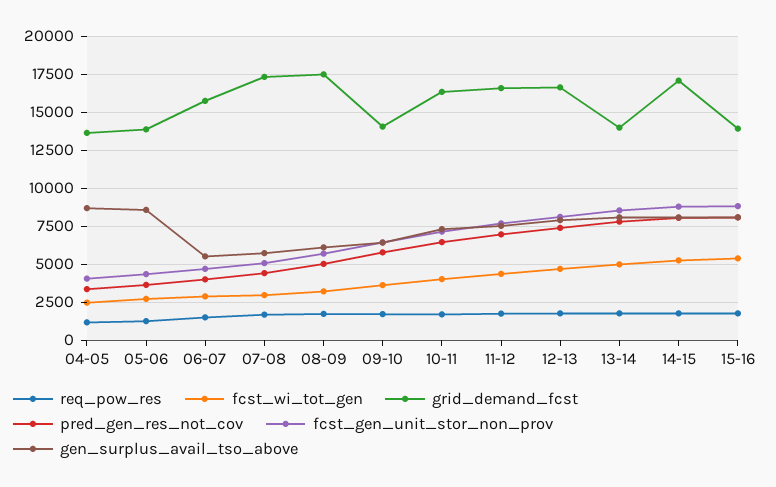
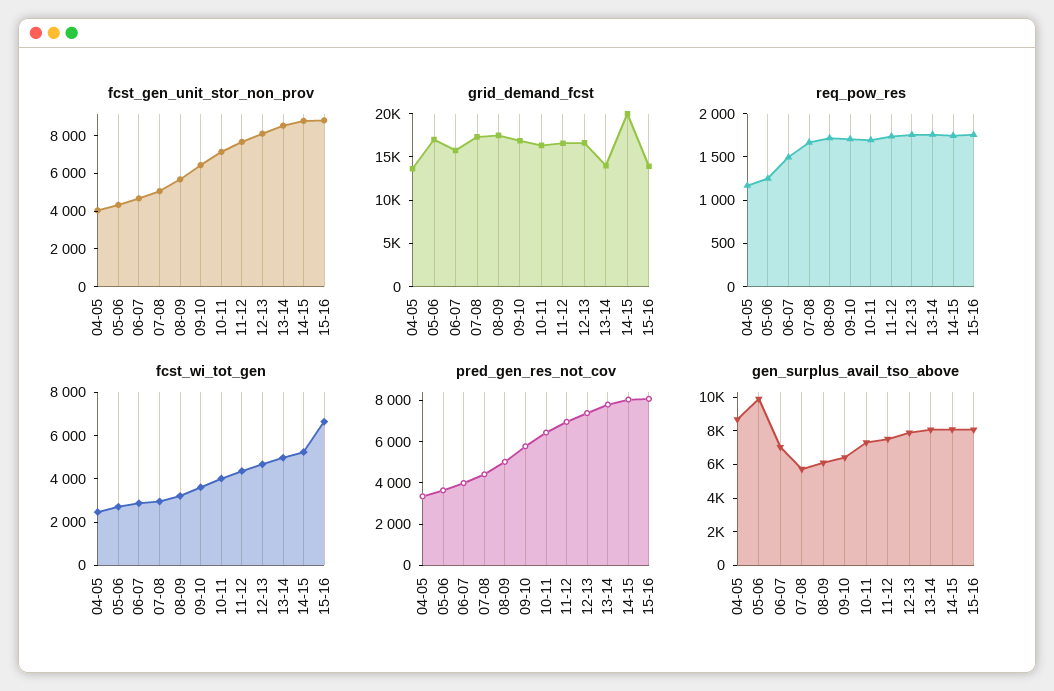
  {
    "req_pow_res": {
      "04-05": 1200,
      "05-06": 1300,
      "06-07": 1500,
      "07-08": 1700,
      "08-09": 1700,
      "09-10": 1700,
      "10-11": 1700,
      "11-12": 1700,
      "12-13": 1800,
      "13-14": 1800,
      "14-15": 1700,
      "15-16": 1800
    },
    "fcst_wi_tot_gen": {
      "04-05": 2500,
      "05-06": 2500,
      "06-07": 3000,
      "07-08": 3000,
      "08-09": 3000,
      "09-10": 3500,
      "10-11": 4000,
      "11-12": 4500,
      "12-13": 4500,
      "13-14": 5000,
      "14-15": 5000,
-     "15-16": 5500
+     "15-16": 6500
    },
    "grid_demand_fcst": {
      "04-05": 13500,
-     "05-06": 14000,
+     "05-06": 17000,
      "06-07": 15500,
      "07-08": 17500,
      "08-09": 17500,
-     "09-10": 14000,
+     "09-10": 17000,
      "10-11": 16500,
      "11-12": 16500,
      "12-13": 16500,
      "13-14": 14000,
-     "14-15": 17000,
+     "14-15": 20000,
      "15-16": 14000
    },
    "pred_gen_res_not_cov": {
      "04-05": 3500,
      "05-06": 3500,
      "06-07": 4000,
      "07-08": 4500,
      "08-09": 5000,
      "09-10": 6000,
      "10-11": 6500,
      "11-12": 7000,
      "12-13": 7500,
      "13-14": 8000,
      "14-15": 8000,
      "15-16": 8000
    },
    "fcst_gen_unit_stor_non_prov": {
      "04-05": 4000,
      "05-06": 4500,
      "06-07": 4500,
      "07-08": 5000,
      "08-09": 5500,
      "09-10": 6500,
      "10-11": 7000,
      "11-12": 7500,
      "12-13": 8000,
      "13-14": 8500,
      "14-15": 9000,
      "15-16": 9000
    },
    "gen_surplus_avail_tso_above": {
      "04-05": 8500,
-     "05-06": 8500,
+     "05-06": 10000,
-     "06-07": 5500,
+     "06-07": 7000,
      "07-08": 5500,
      "08-09": 6000,
      "09-10": 6500,
      "10-11": 7500,
      "11-12": 7500,
      "12-13": 8000,
      "13-14": 8000,
      "14-15": 8000,
      "15-16": 8000
    }
  }

